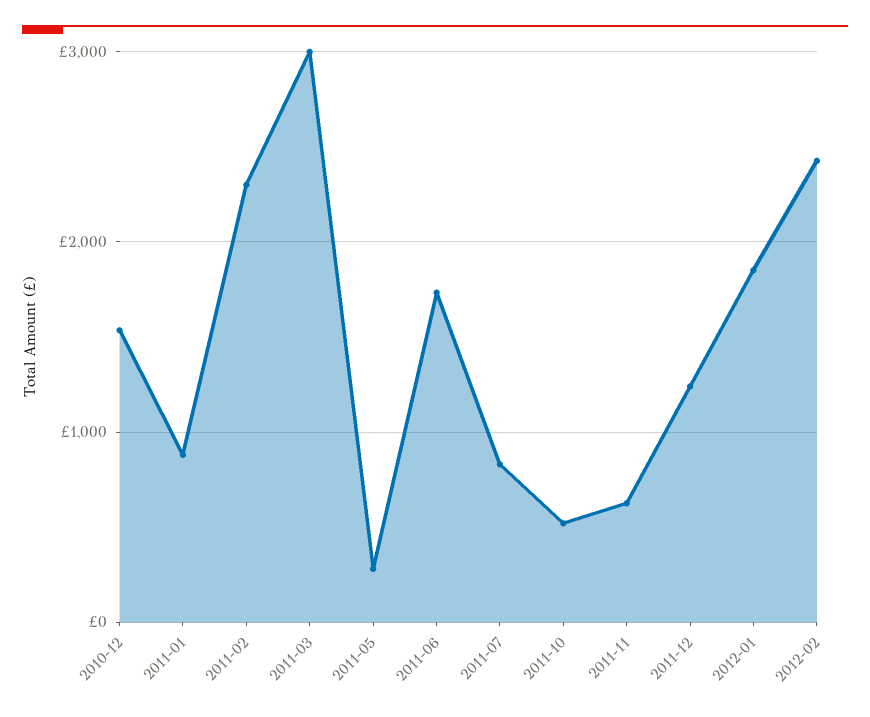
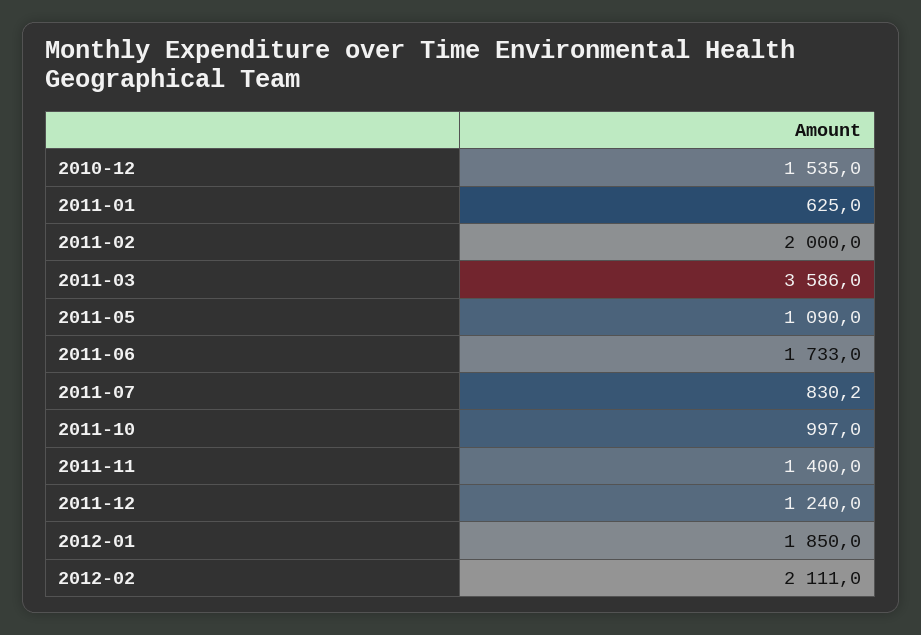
  {
    "2010-12": 1535,
-   "2011-01": 900,
+   "2011-01": 625,
-   "2011-02": 2300,
+   "2011-02": 2000,
-   "2011-03": 3000,
+   "2011-03": 3586,
-   "2011-05": 300,
+   "2011-05": 1090,
    "2011-06": 1733,
    "2011-07": 830.2,
-   "2011-10": 500,
+   "2011-10": 997,
-   "2011-11": 600,
+   "2011-11": 1400,
    "2011-12": 1240,
    "2012-01": 1850,
-   "2012-02": 2400
+   "2012-02": 2111
  }

